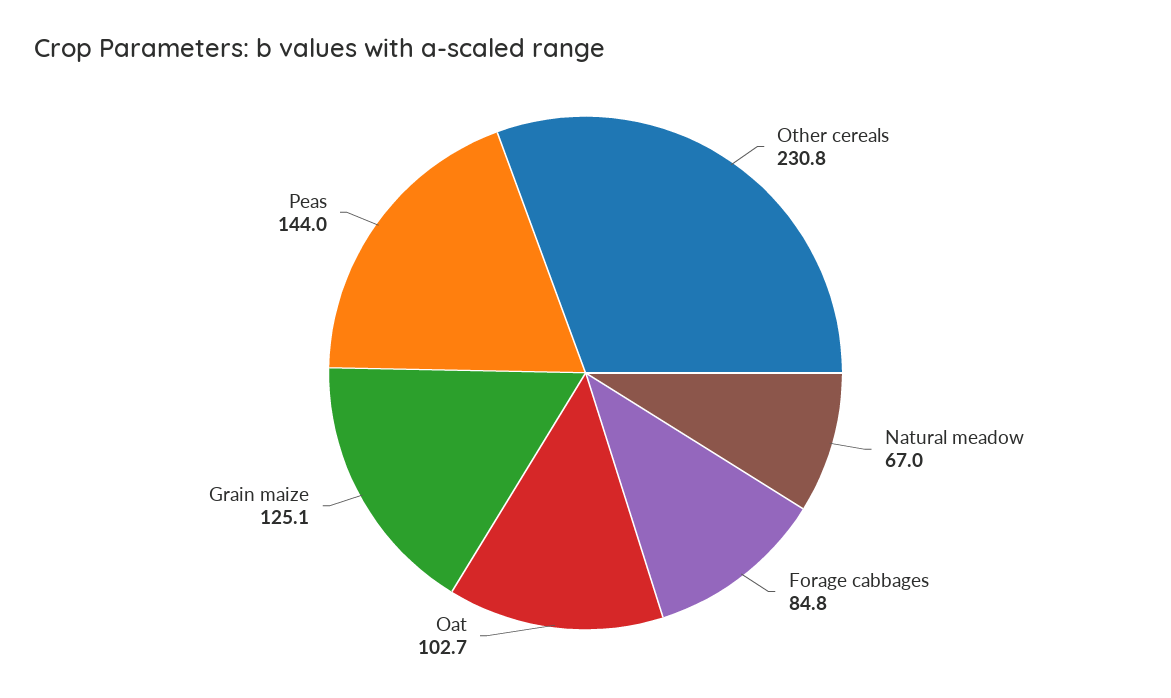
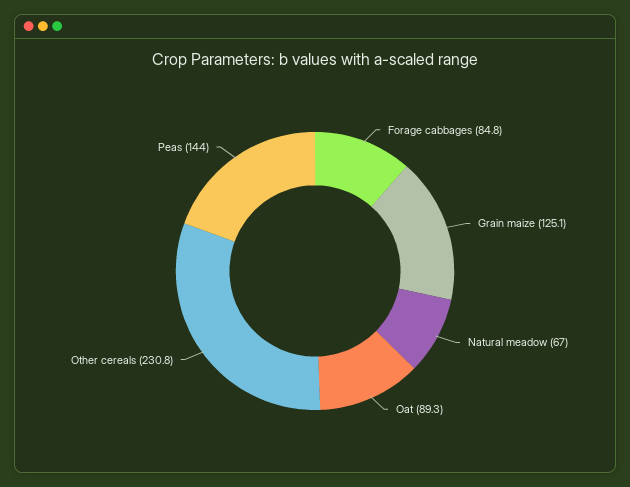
  {
    "Other cereals": 230.8,
    "Natural meadow": 67,
    "Forage cabbages": 84.8,
-   "Oat": 102.7,
+   "Oat": 89.3,
    "Grain maize": 125.1,
    "Peas": 144
  }

